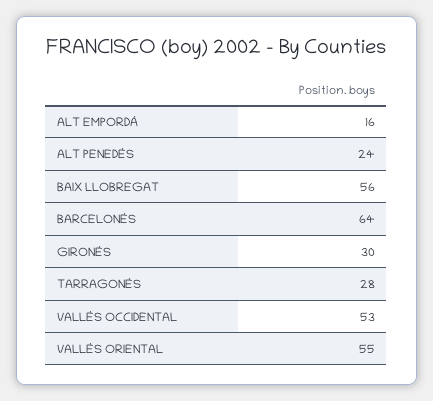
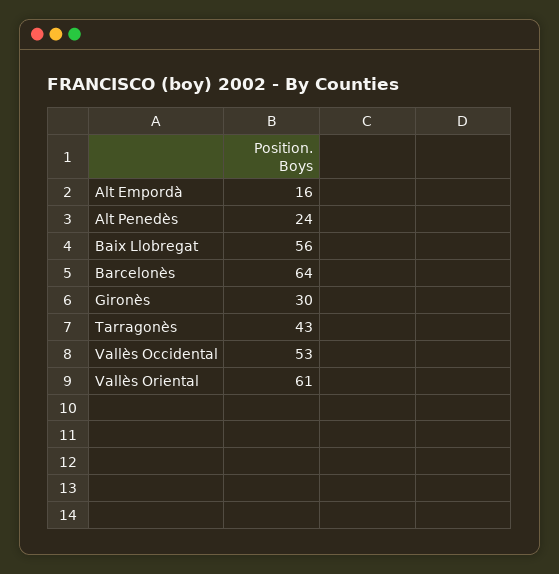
  {
    "ALT EMPORDÀ": 16,
    "ALT PENEDÈS": 24,
    "BAIX LLOBREGAT": 56,
    "BARCELONÈS": 64,
    "GIRONÈS": 30,
-   "TARRAGONÈS": 28,
+   "TARRAGONÈS": 43,
    "VALLÈS OCCIDENTAL": 53,
-   "VALLÈS ORIENTAL": 55
+   "VALLÈS ORIENTAL": 61
  }

